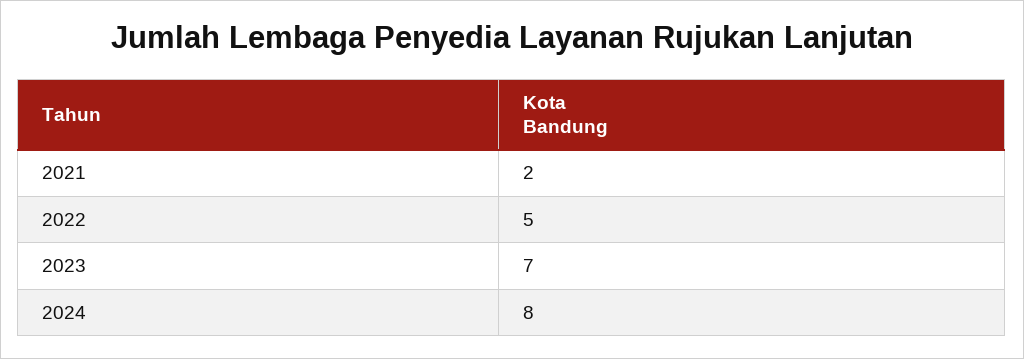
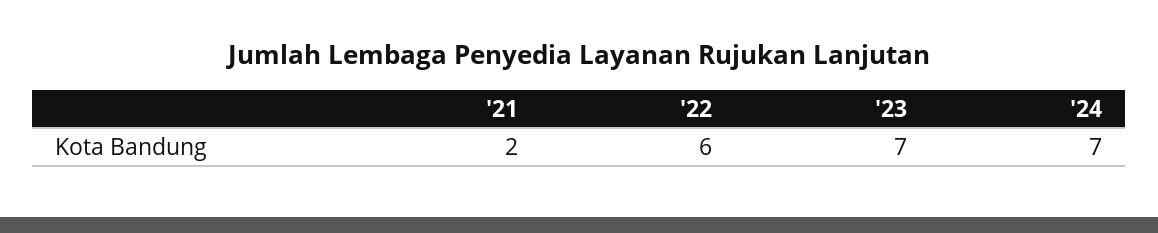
  {
    "2021": 2,
-   "2022": 5,
+   "2022": 6,
    "2023": 7,
-   "2024": 8
+   "2024": 7
  }

